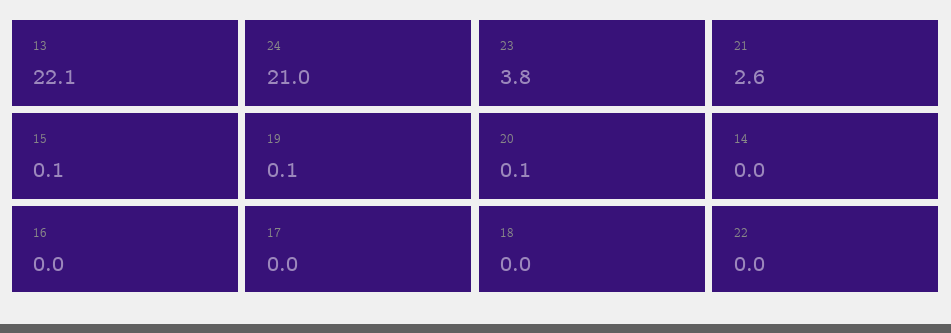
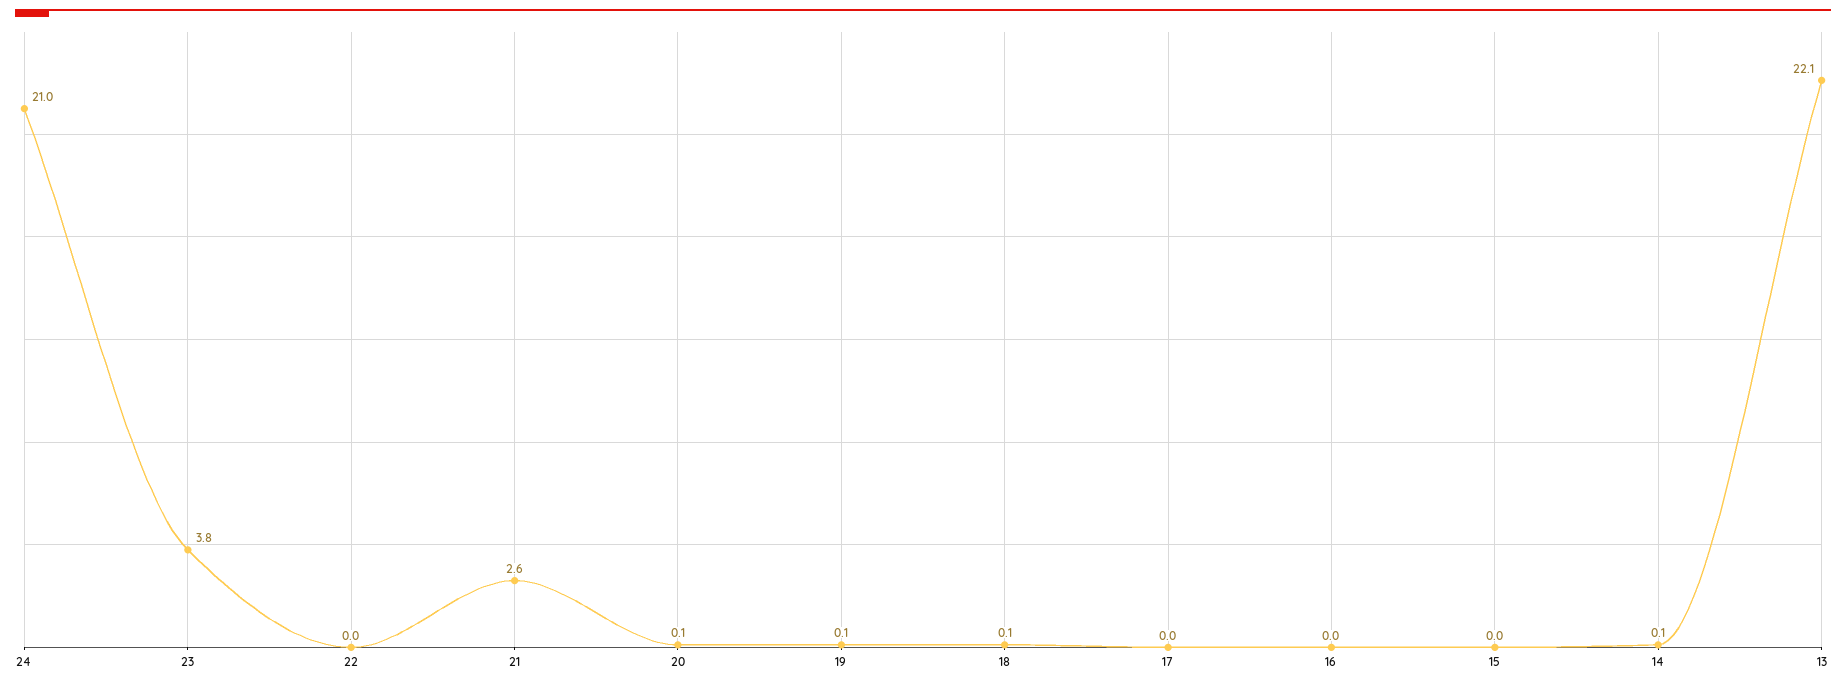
  {
    "13": 22.1,
    "24": 21,
    "23": 3.8,
    "21": 2.6,
-   "15": 0.1,
+   "15": 0,
    "19": 0.1,
    "20": 0.1,
-   "14": 0,
+   "14": 0.1,
    "16": 0,
    "17": 0,
-   "18": 0,
+   "18": 0.1,
    "22": 0
  }

